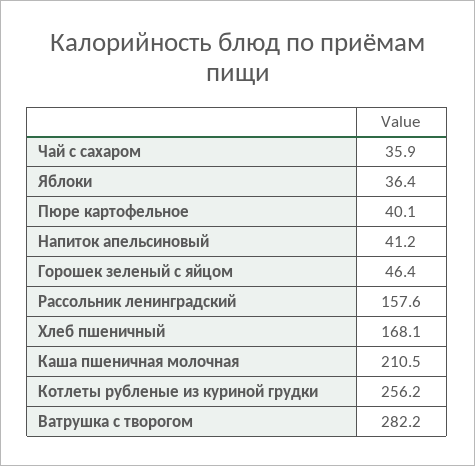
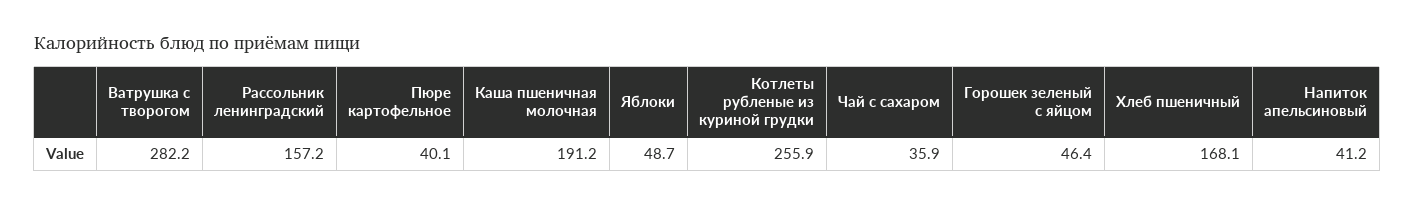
  {
    "Чай с сахаром": 35.9,
-   "Яблоки": 36.4,
+   "Яблоки": 48.7,
    "Пюре картофельное": 40.1,
    "Напиток апельсиновый": 41.2,
    "Горошек зеленый с яйцом": 46.4,
-   "Рассольник ленинградский": 157.6,
+   "Рассольник ленинградский": 157.2,
    "Хлеб пшеничный": 168.1,
-   "Каша пшеничная молочная": 210.5,
+   "Каша пшеничная молочная": 191.2,
-   "Котлеты рубленые из куриной грудки": 256.2,
+   "Котлеты рубленые из куриной грудки": 255.9,
    "Ватрушка с творогом": 282.2
  }

